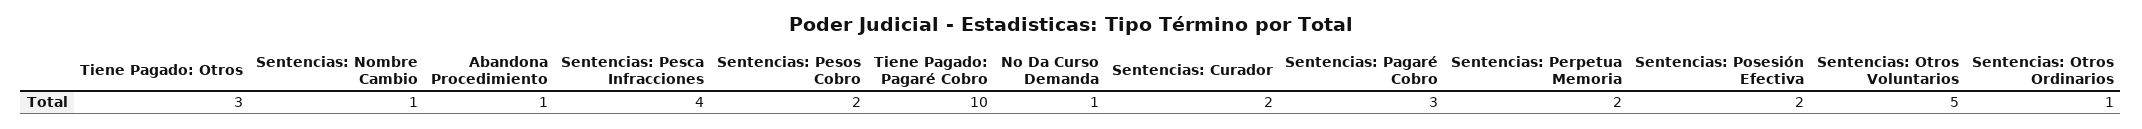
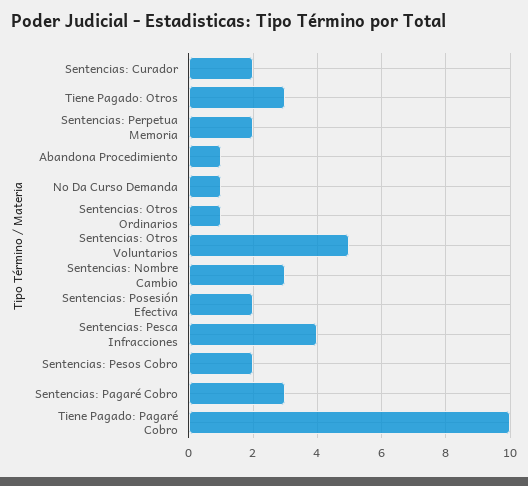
  {
    "Tiene Pagado: Otros": 3,
-   "Sentencias: Nombre Cambio": 1,
+   "Sentencias: Nombre Cambio": 3,
    "Abandona Procedimiento": 1,
    "Sentencias: Pesca Infracciones": 4,
    "Sentencias: Pesos Cobro": 2,
    "Tiene Pagado: Pagaré Cobro": 10,
    "No Da Curso Demanda": 1,
    "Sentencias: Curador": 2,
    "Sentencias: Pagaré Cobro": 3,
    "Sentencias: Perpetua Memoria": 2,
    "Sentencias: Posesión Efectiva": 2,
    "Sentencias: Otros Voluntarios": 5,
    "Sentencias: Otros Ordinarios": 1
  }

